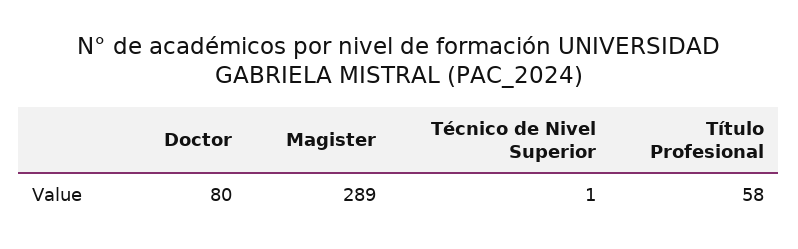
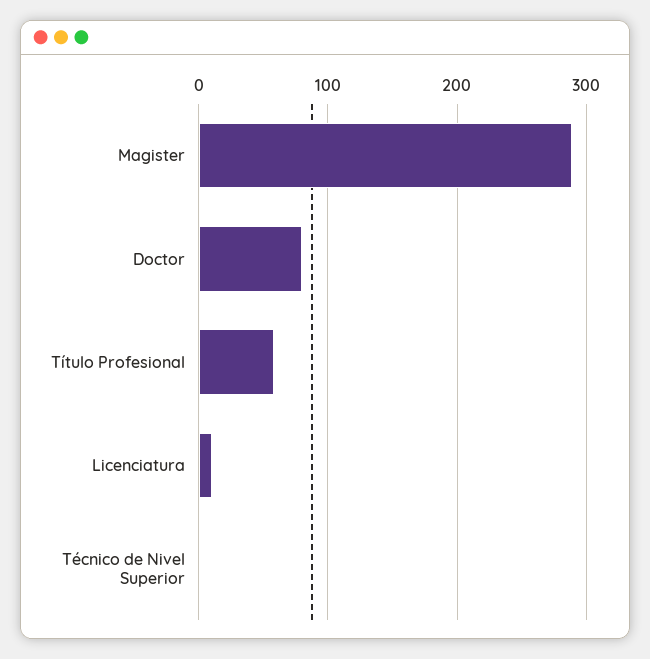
  {
    "Doctor": 80,
    "Magister": 289,
    "Técnico de Nivel Superior": 1,
-   "Título Profesional": 58
+   "Título Profesional": 58,
+   "Licenciatura": 10
  }

